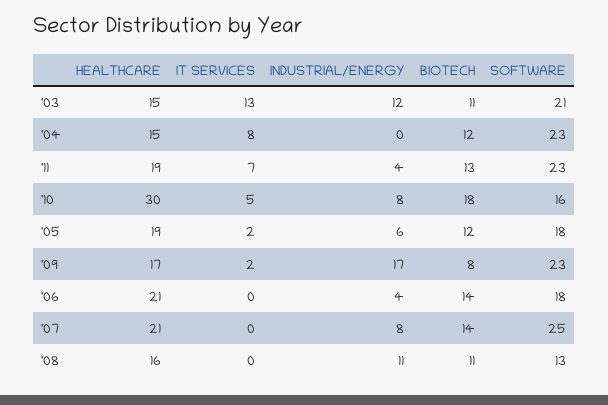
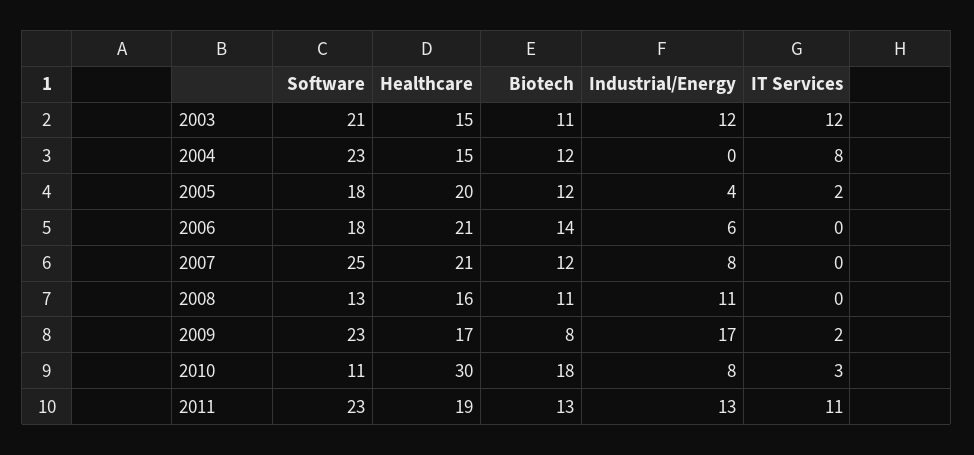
  {
    "HEALTHCARE": {
      "'03": 15,
      "'04": 15,
      "'11": 19,
      "'10": 30,
-     "'05": 19,
+     "'05": 20,
      "'09": 17,
      "'06": 21,
      "'07": 21,
      "'08": 16
    },
    "IT SERVICES": {
-     "'03": 13,
+     "'03": 12,
      "'04": 8,
-     "'11": 7,
+     "'11": 11,
-     "'10": 5,
+     "'10": 3,
      "'05": 2,
      "'09": 2,
      "'06": 0,
      "'07": 0,
      "'08": 0
    },
    "INDUSTRIAL/ENERGY": {
      "'03": 12,
      "'04": 0,
-     "'11": 4,
+     "'11": 13,
      "'10": 8,
-     "'05": 6,
+     "'05": 4,
      "'09": 17,
-     "'06": 4,
+     "'06": 6,
      "'07": 8,
      "'08": 11
    },
    "BIOTECH": {
      "'03": 11,
      "'04": 12,
      "'11": 13,
      "'10": 18,
      "'05": 12,
      "'09": 8,
      "'06": 14,
-     "'07": 14,
+     "'07": 12,
      "'08": 11
    },
    "SOFTWARE": {
      "'03": 21,
      "'04": 23,
      "'11": 23,
-     "'10": 16,
+     "'10": 11,
      "'05": 18,
      "'09": 23,
      "'06": 18,
      "'07": 25,
      "'08": 13
    }
  }

